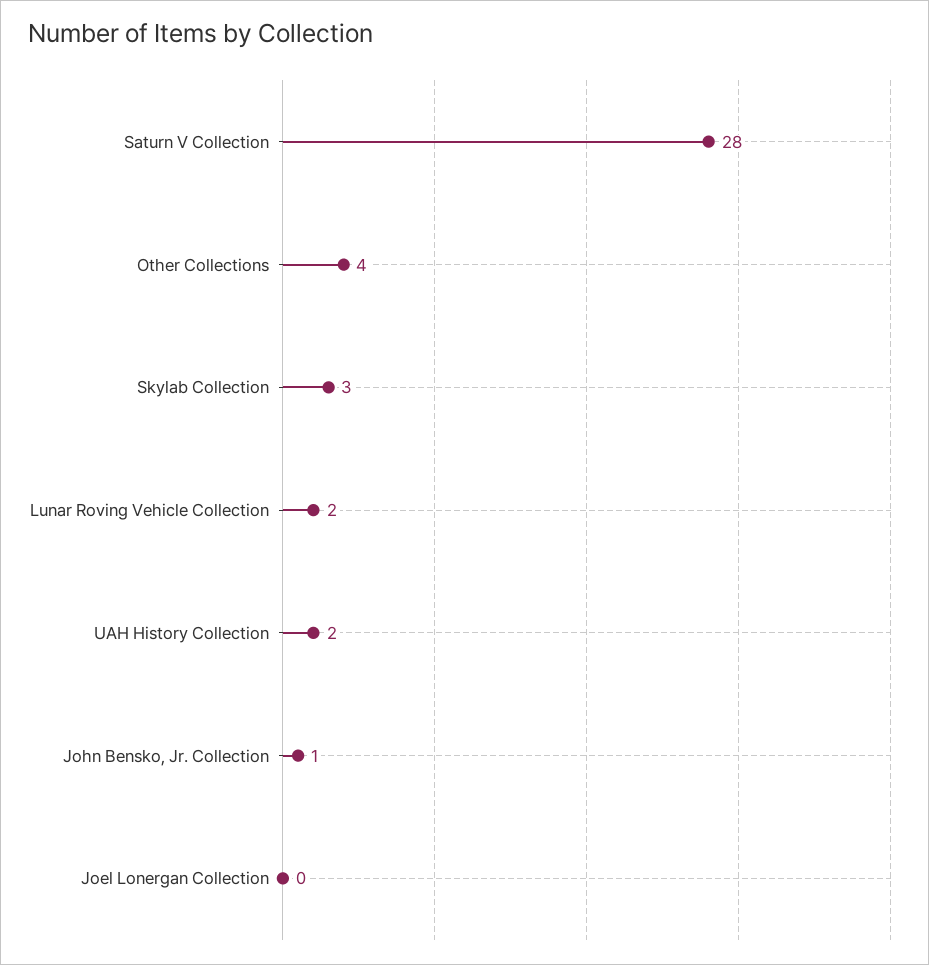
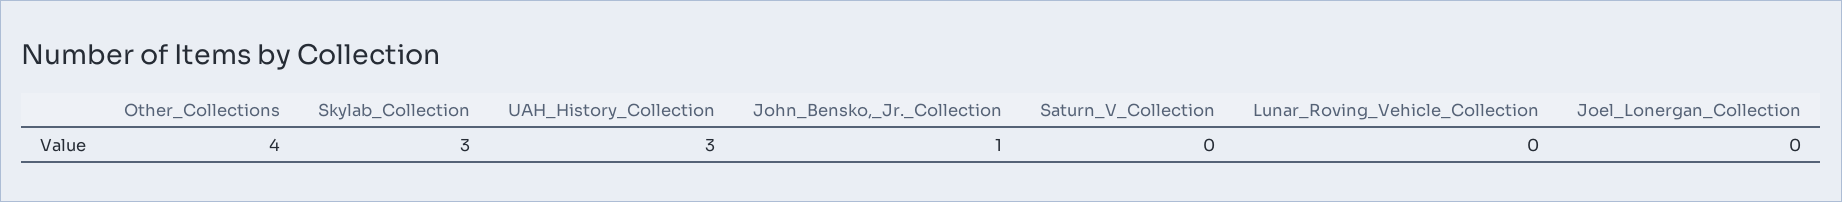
  {
-   "Saturn V Collection": 28,
+   "Saturn V Collection": 0,
    "Other Collections": 4,
    "Skylab Collection": 3,
-   "Lunar Roving Vehicle Collection": 2,
+   "Lunar Roving Vehicle Collection": 0,
-   "UAH History Collection": 2,
+   "UAH History Collection": 3,
    "John Bensko, Jr. Collection": 1,
    "Joel Lonergan Collection": 0
  }

